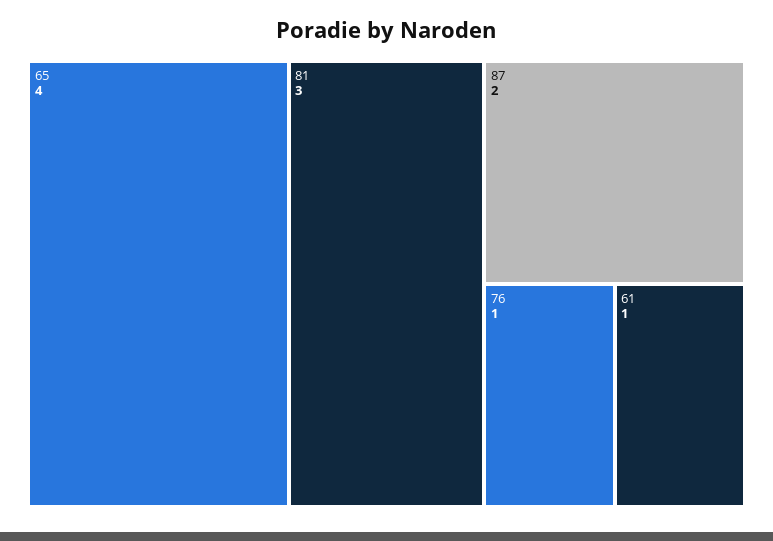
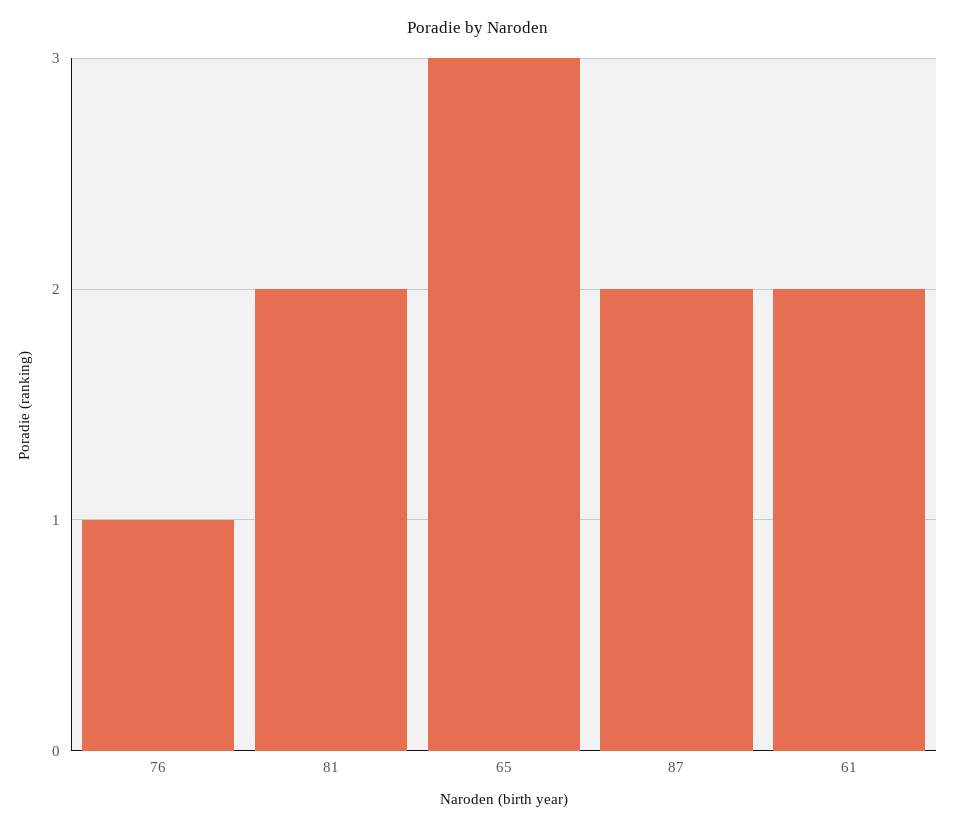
  {
-   "65": 4,
+   "65": 3,
-   "81": 3,
+   "81": 2,
    "87": 2,
    "76": 1,
-   "61": 1
+   "61": 2
  }

